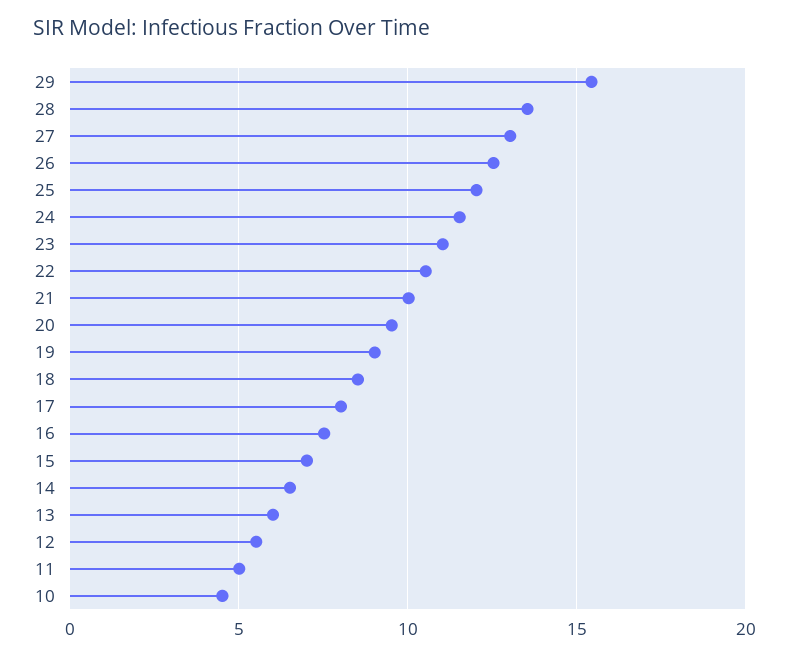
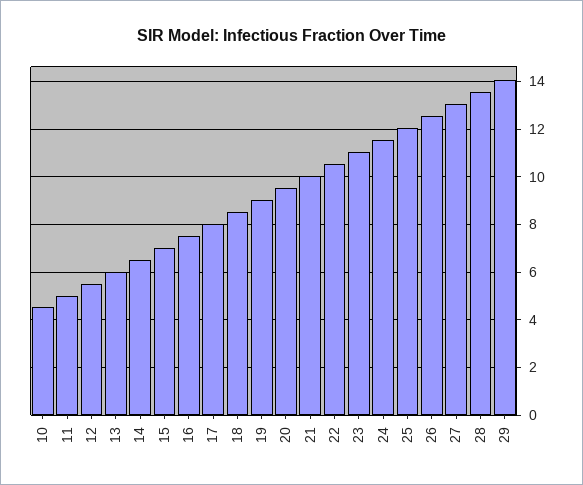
  {
-   "29": 15.5,
+   "29": 14,
    "28": 13.5,
    "27": 13,
    "26": 12.5,
    "25": 12,
    "24": 11.5,
    "23": 11,
    "22": 10.5,
    "21": 10,
    "20": 9.5,
    "19": 9,
    "18": 8.5,
    "17": 8,
    "16": 7.5,
    "15": 7,
    "14": 6.5,
    "13": 6,
    "12": 5.5,
    "11": 5,
    "10": 4.5
  }

